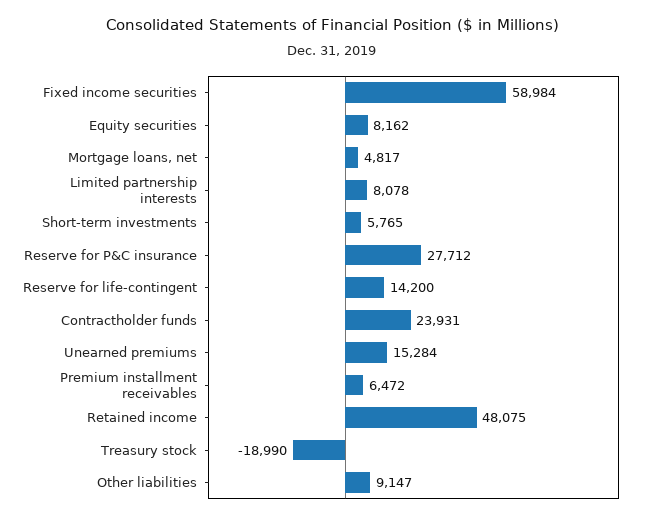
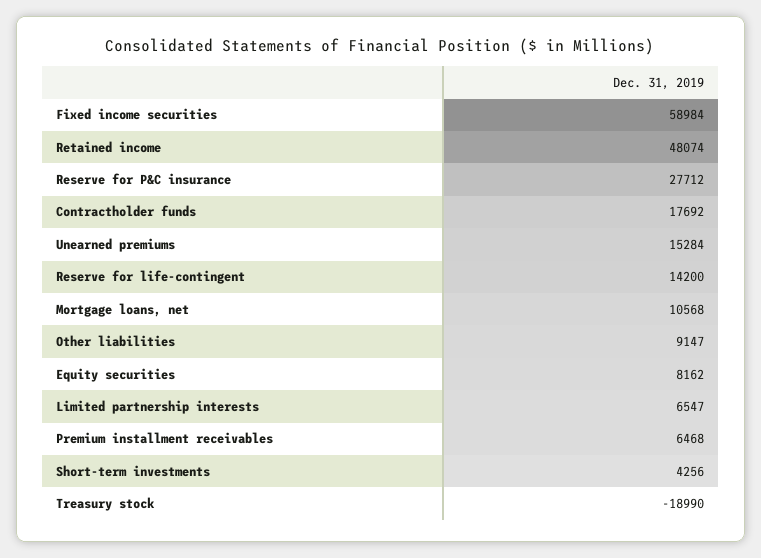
  {
    "Fixed income securities": 58984,
    "Equity securities": 8162,
-   "Mortgage loans, net": 4817,
+   "Mortgage loans, net": 10568,
-   "Limited partnership interests": 8078,
+   "Limited partnership interests": 6547,
-   "Short-term investments": 5765,
+   "Short-term investments": 4256,
    "Reserve for P&C insurance": 27712,
    "Reserve for life-contingent": 14200,
-   "Contractholder funds": 23931,
+   "Contractholder funds": 17692,
    "Unearned premiums": 15284,
-   "Premium installment receivables": 6472,
+   "Premium installment receivables": 6468,
-   "Retained income": 48075,
+   "Retained income": 48074,
    "Treasury stock": -18990,
    "Other liabilities": 9147
  }

